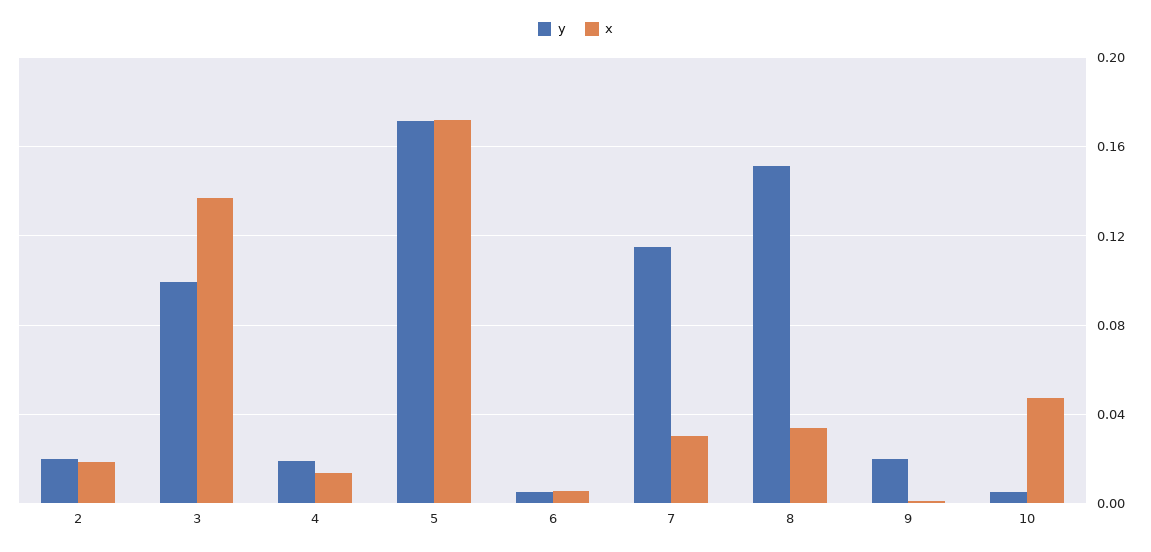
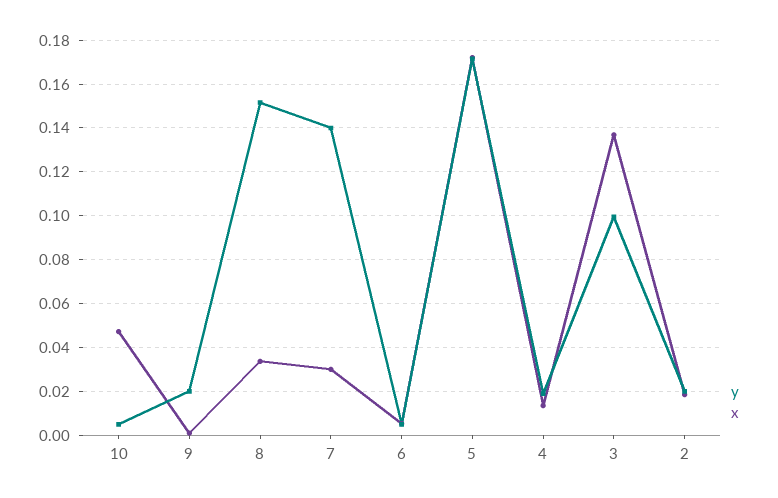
  {
    "y": {
      "2": 0.02,
      "3": 0.1,
      "4": 0.02,
      "5": 0.17,
      "6": 0.005,
-     "7": 0.115,
+     "7": 0.14,
      "8": 0.15,
      "9": 0.02,
      "10": 0.005
    },
    "x": {
      "2": 0.02,
      "3": 0.135,
      "4": 0.015,
      "5": 0.17,
      "6": 0.005,
      "7": 0.03,
      "8": 0.035,
      "9": 0,
      "10": 0.045
    }
  }

